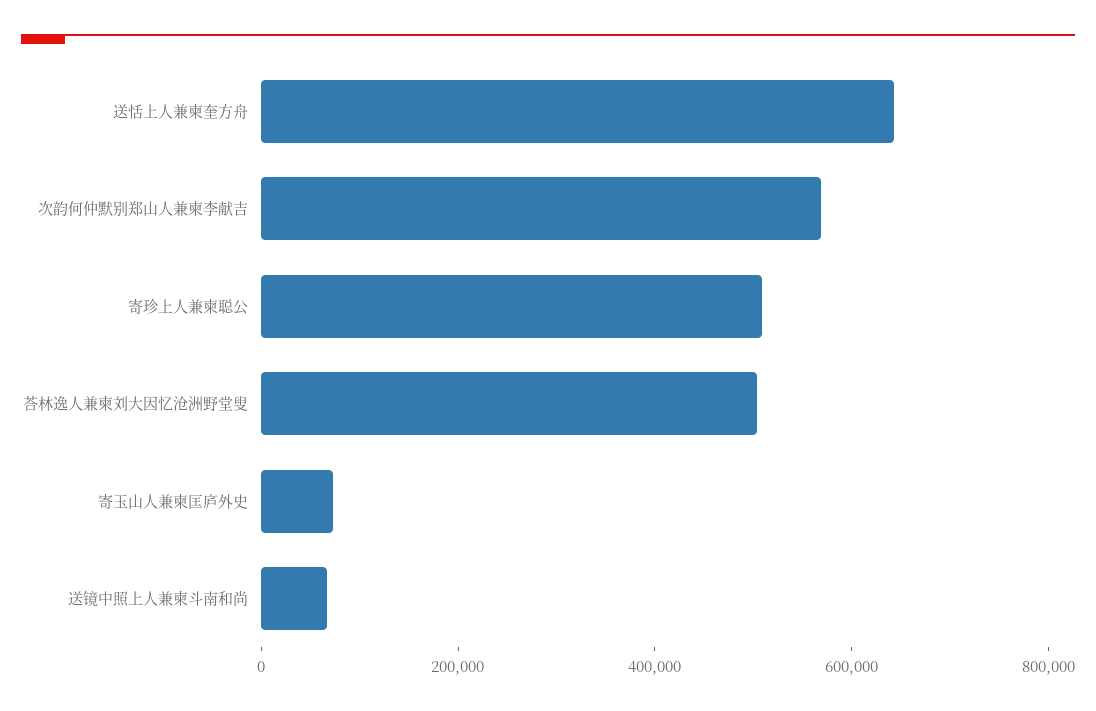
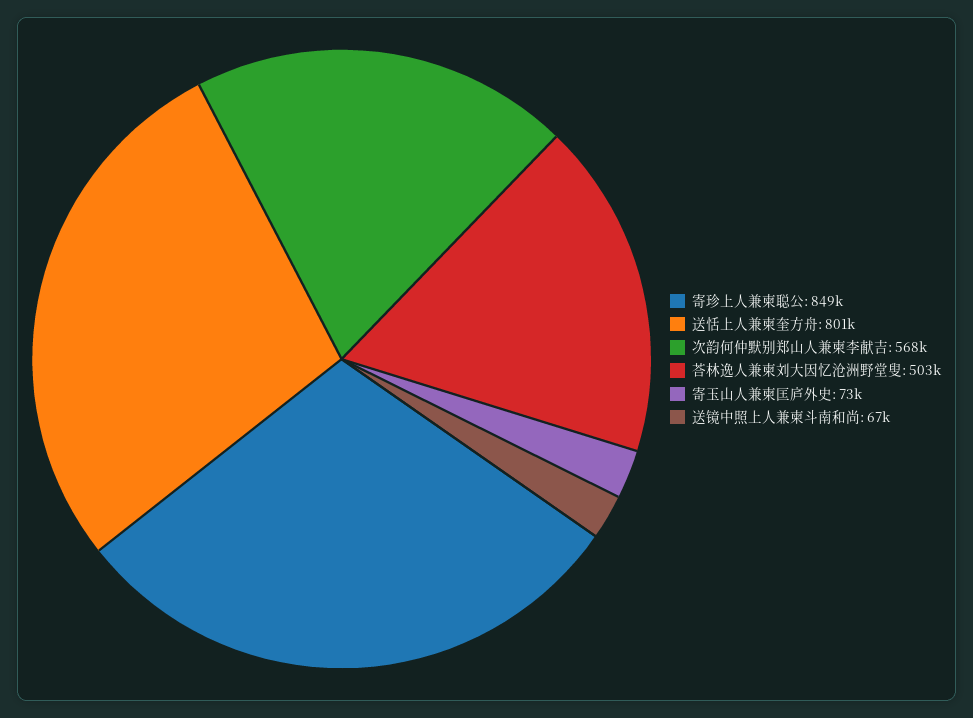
  {
-   "送恬上人兼柬奎方舟": 650000,
+   "送恬上人兼柬奎方舟": 801000,
    "次韵何仲默别郑山人兼柬李献吉": 568000,
-   "寄珍上人兼柬聪公": 500000,
+   "寄珍上人兼柬聪公": 849000,
    "荅林逸人兼柬刘大因忆沧洲野堂叟": 503000,
    "寄玉山人兼柬匡庐外史": 73000,
    "送镜中照上人兼柬斗南和尚": 67000
  }

